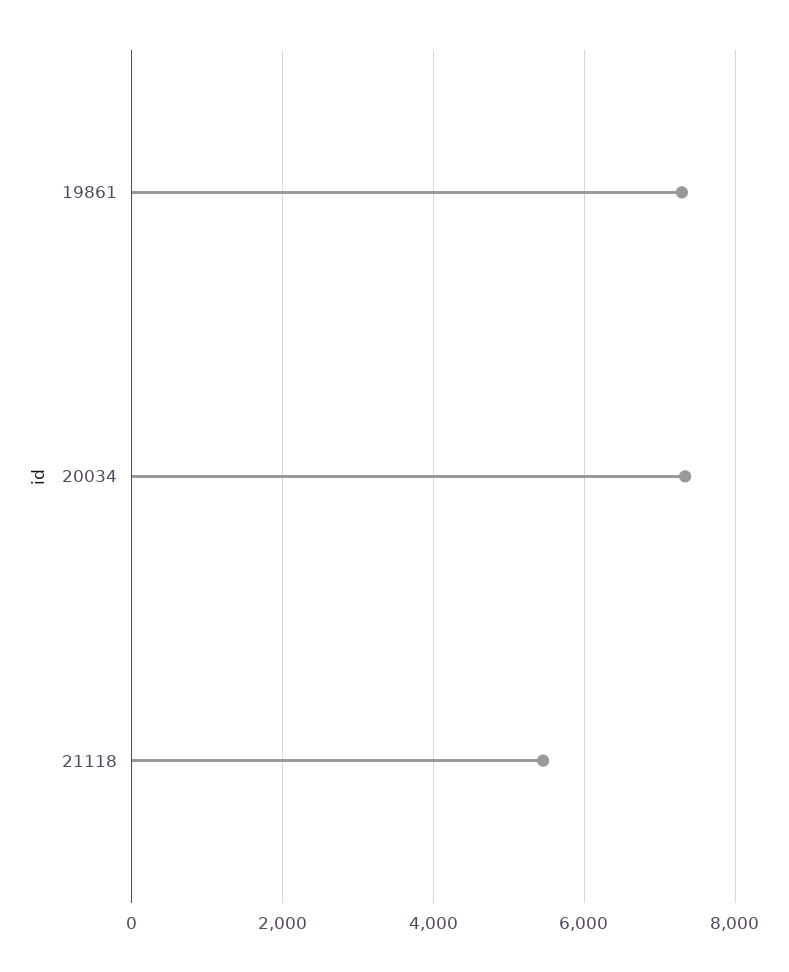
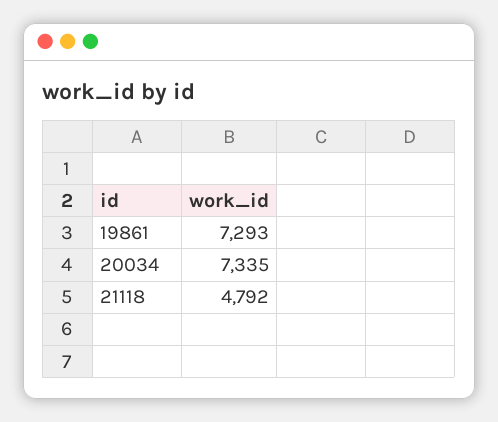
  {
    "19861": 7293,
    "20034": 7335,
-   "21118": 5400
+   "21118": 4792
  }

